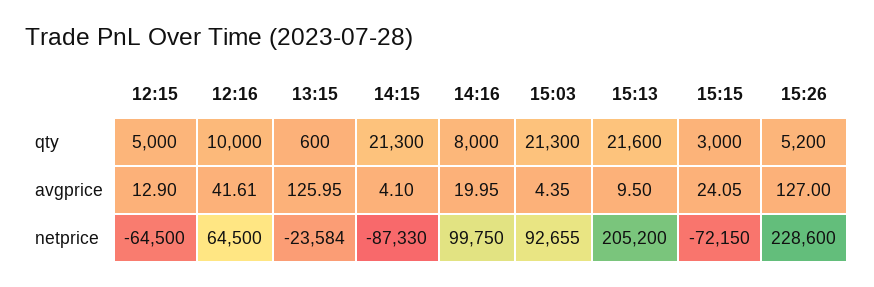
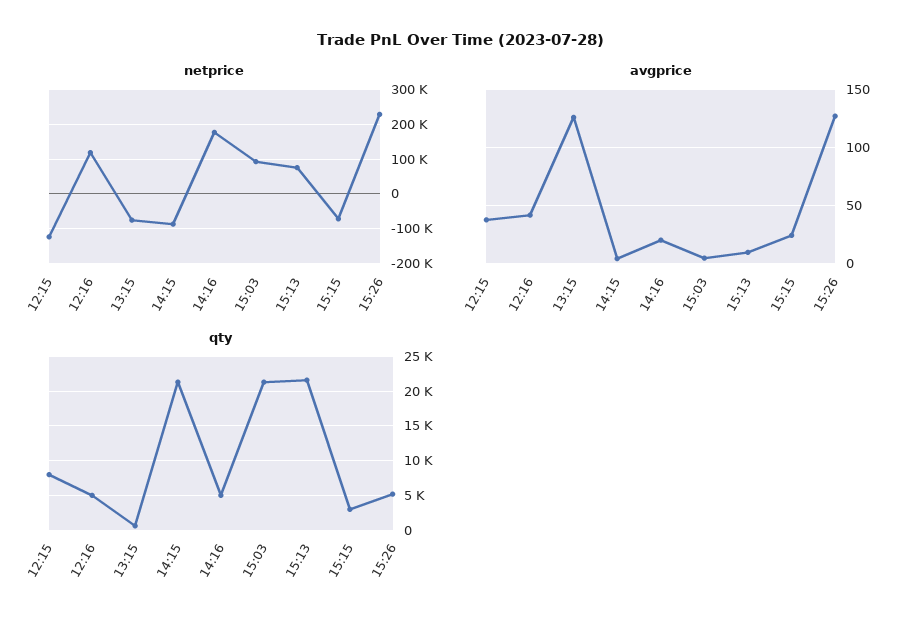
  {
    "qty": {
-     "12:15": 5000,
+     "12:15": 8000,
-     "12:16": 10000,
+     "12:16": 5000,
      "13:15": 600,
      "14:15": 21300,
-     "14:16": 8000,
+     "14:16": 5000,
      "15:03": 21300,
      "15:13": 21600,
      "15:15": 3000,
      "15:26": 5200
    },
    "avgprice": {
-     "12:15": 12.9,
+     "12:15": 40,
      "12:16": 41.61,
      "13:15": 125.95,
      "14:15": 4.1,
      "14:16": 19.95,
      "15:03": 4.35,
      "15:13": 9.5,
      "15:15": 24.05,
      "15:26": 127
    },
    "netprice": {
-     "12:15": -64500,
+     "12:15": -120000,
-     "12:16": 64500,
+     "12:16": 120000,
-     "13:15": -23584,
+     "13:15": -80000,
      "14:15": -87330,
-     "14:16": 99750,
+     "14:16": 180000,
      "15:03": 92655,
-     "15:13": 205200,
+     "15:13": 80000,
      "15:15": -72150,
      "15:26": 228600
    }
  }

